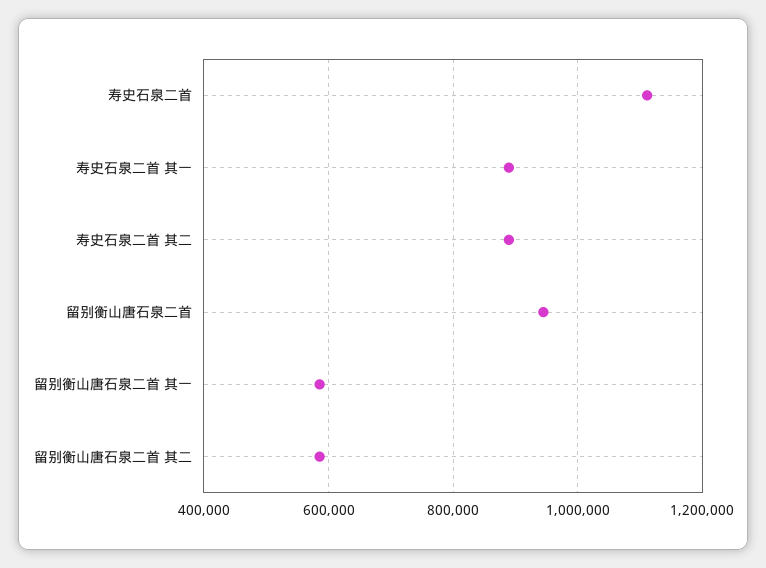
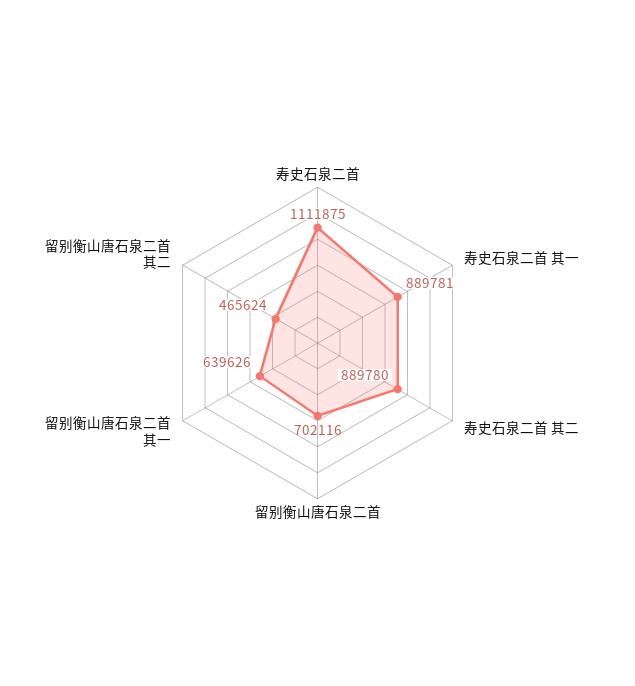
  {
    "寿史石泉二首": 1111875,
    "寿史石泉二首 其一": 889781,
    "寿史石泉二首 其二": 889780,
-   "留别衡山唐石泉二首": 940000,
+   "留别衡山唐石泉二首": 702116,
-   "留别衡山唐石泉二首 其一": 580000,
+   "留别衡山唐石泉二首 其一": 639626,
-   "留别衡山唐石泉二首 其二": 580000
+   "留别衡山唐石泉二首 其二": 465624
  }

